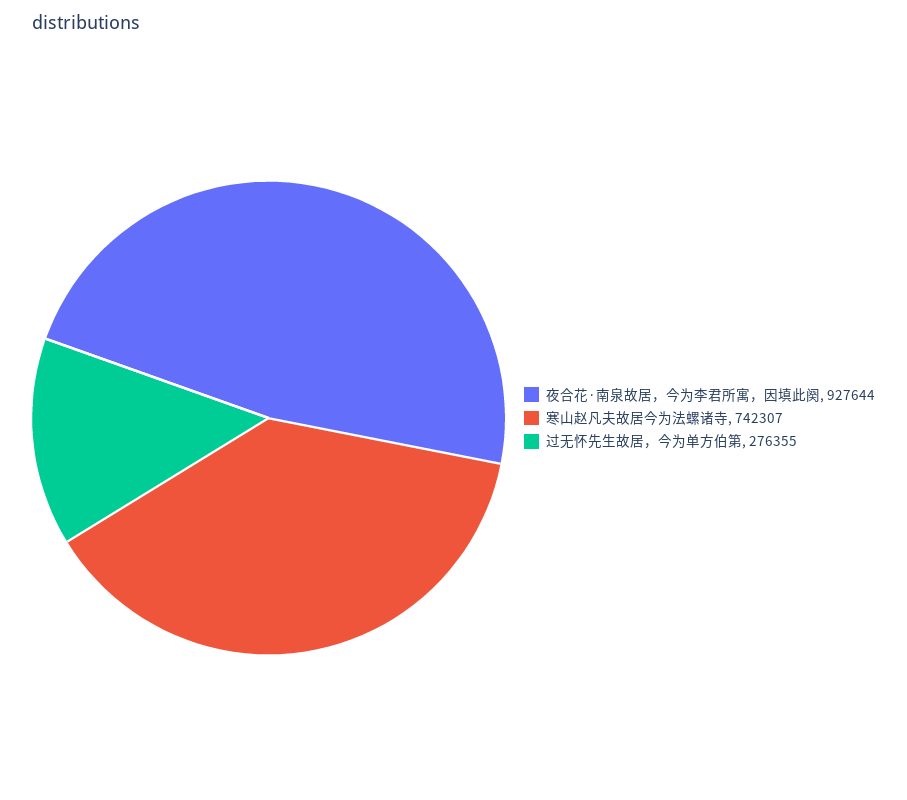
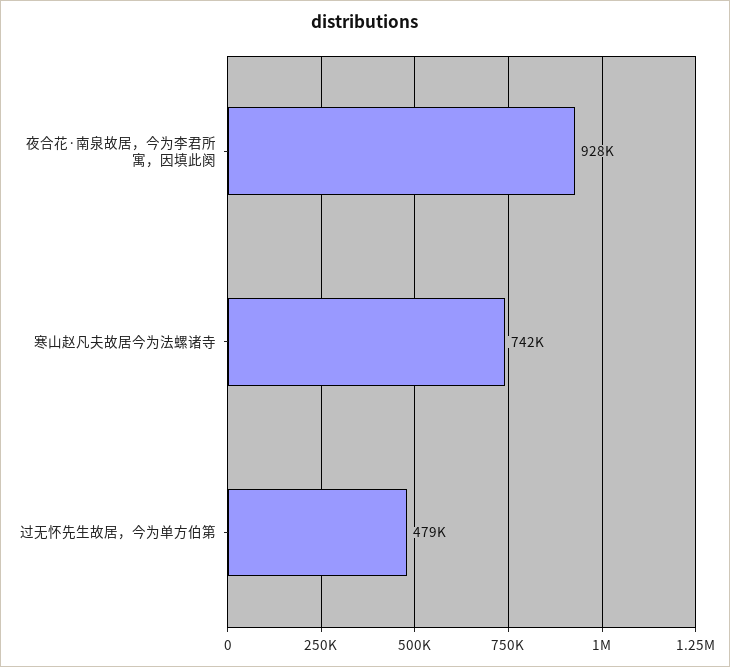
  {
    "夜合花·南泉故居，今为李君所寓，因填此阕": 927644,
    "寒山赵凡夫故居今为法螺诸寺": 742307,
-   "过无怀先生故居，今为单方伯第": 276355
+   "过无怀先生故居，今为单方伯第": 479000
  }

